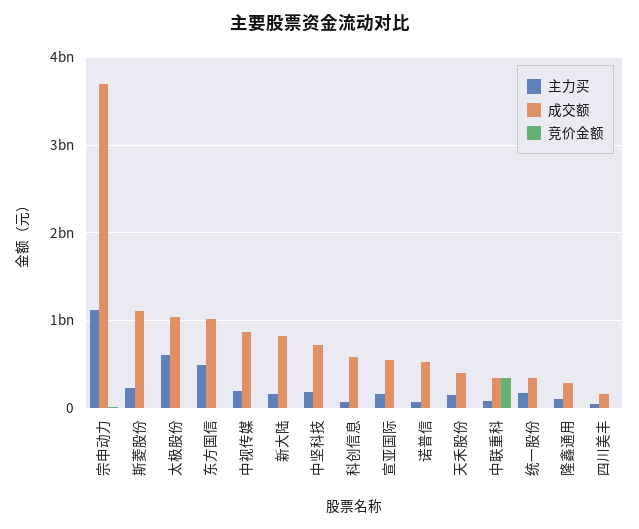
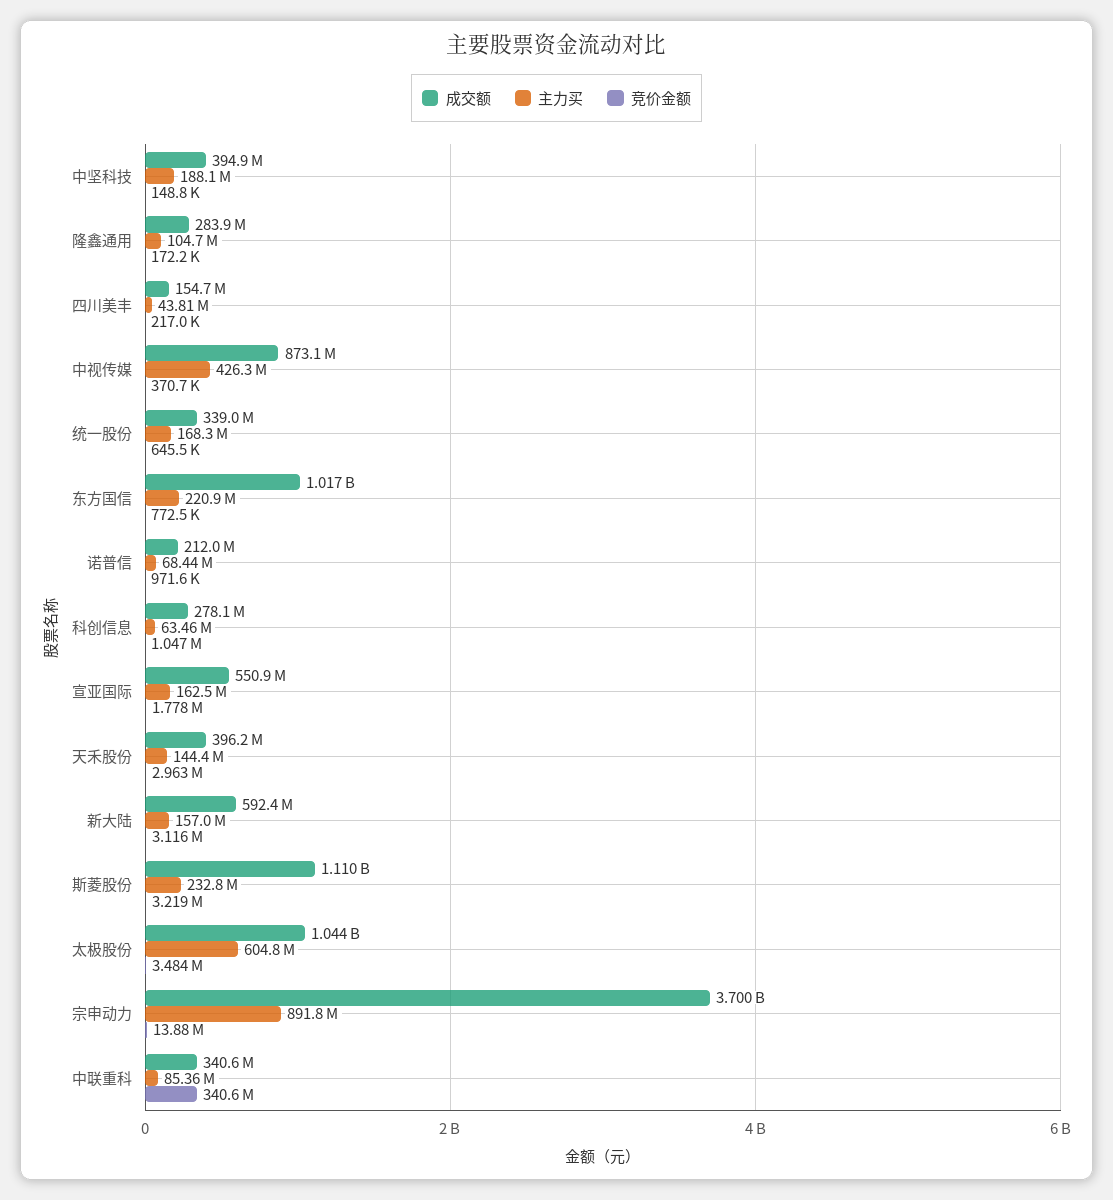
  {
    "主力买": {
-     "宗申动力": 1100000000,
+     "宗申动力": 891800000,
      "斯菱股份": 232800000,
      "太极股份": 604800000,
-     "东方国信": 500000000,
+     "东方国信": 220900000,
-     "中视传媒": 200000000,
+     "中视传媒": 426300000,
      "新大陆": 157000000,
      "中坚科技": 188100000,
      "科创信息": 63460000,
      "宣亚国际": 162500000,
      "诺普信": 68440000,
      "天禾股份": 144400000,
      "中联重科": 85360000,
      "统一股份": 168300000,
      "隆鑫通用": 104700000,
      "四川美丰": 43810000
    },
    "成交额": {
      "宗申动力": 3700000000,
      "斯菱股份": 1110000000,
      "太极股份": 1044000000,
      "东方国信": 1017000000,
      "中视传媒": 873100000,
-     "新大陆": 800000000,
+     "新大陆": 592400000,
-     "中坚科技": 700000000,
+     "中坚科技": 394900000,
-     "科创信息": 600000000,
+     "科创信息": 278100000,
      "宣亚国际": 550900000,
-     "诺普信": 500000000,
+     "诺普信": 212000000,
      "天禾股份": 396200000,
      "中联重科": 340600000,
      "统一股份": 339000000,
      "隆鑫通用": 283900000,
      "四川美丰": 154700000
    },
    "竞价金额": {
      "宗申动力": 13880000,
      "斯菱股份": 3219000,
      "太极股份": 3484000,
      "东方国信": 772500,
      "中视传媒": 370700,
      "新大陆": 3116000,
      "中坚科技": 148800,
      "科创信息": 1047000,
      "宣亚国际": 1778000,
      "诺普信": 971600,
      "天禾股份": 2963000,
      "中联重科": 340600000,
      "统一股份": 645500,
      "隆鑫通用": 172200,
      "四川美丰": 217000
    }
  }

